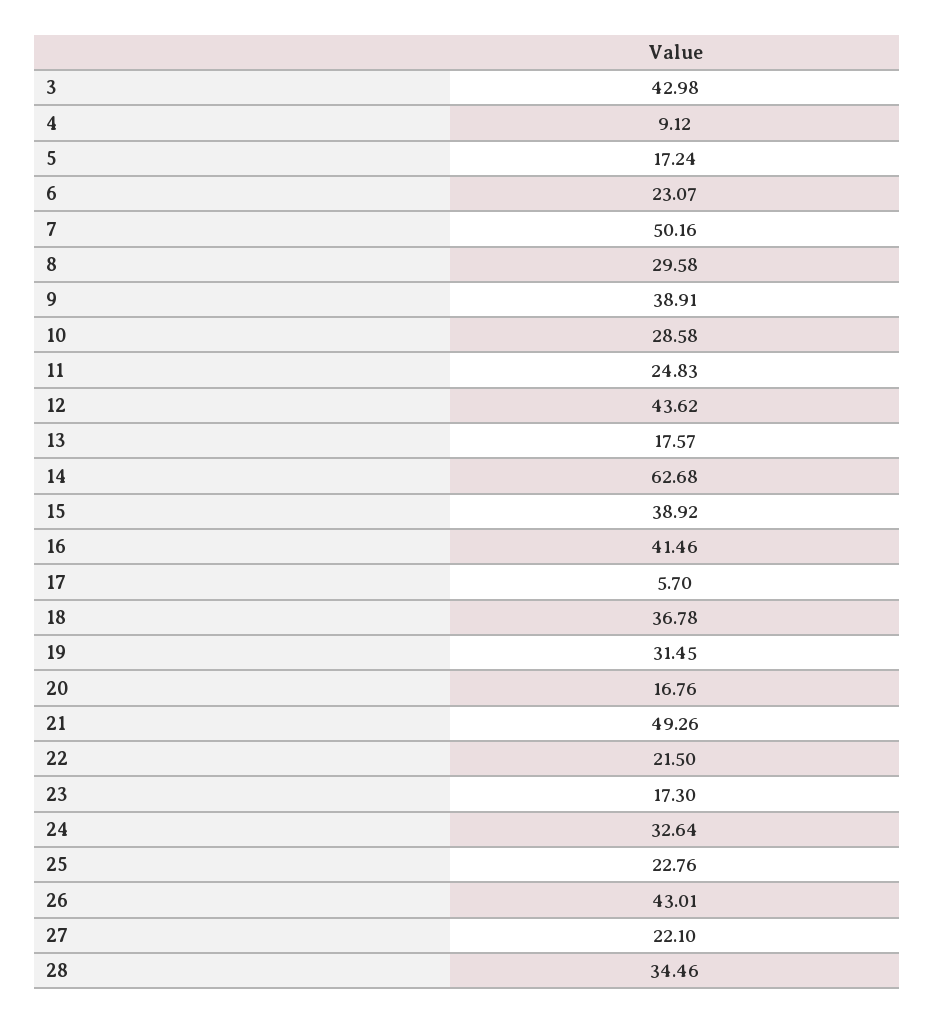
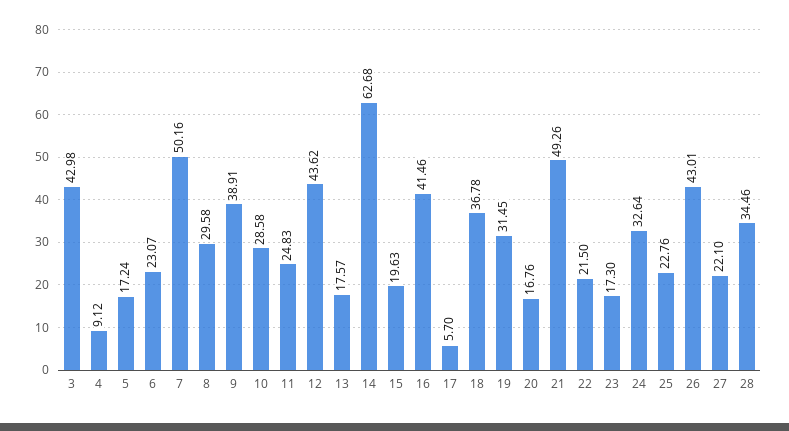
  {
    "3": 42.98,
    "4": 9.12,
    "5": 17.24,
    "6": 23.07,
    "7": 50.16,
    "8": 29.58,
    "9": 38.91,
    "10": 28.58,
    "11": 24.83,
    "12": 43.62,
    "13": 17.57,
    "14": 62.68,
-   "15": 38.92,
+   "15": 19.63,
    "16": 41.46,
    "17": 5.7,
    "18": 36.78,
    "19": 31.45,
    "20": 16.76,
    "21": 49.26,
    "22": 21.5,
    "23": 17.3,
    "24": 32.64,
    "25": 22.76,
    "26": 43.01,
    "27": 22.1,
    "28": 34.46
  }

